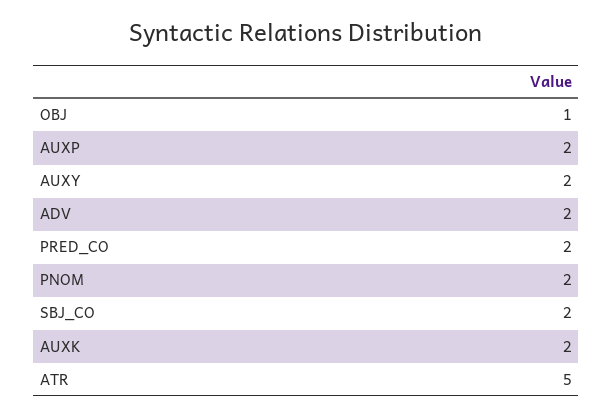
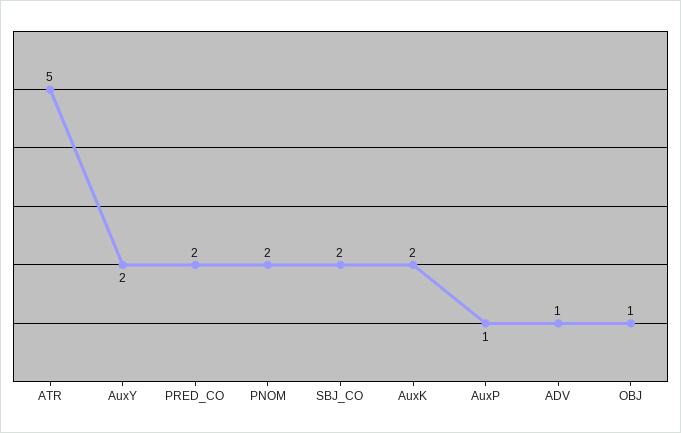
  {
    "OBJ": 1,
-   "AUXP": 2,
+   "AUXP": 1,
    "AUXY": 2,
-   "ADV": 2,
+   "ADV": 1,
    "PRED_CO": 2,
    "PNOM": 2,
    "SBJ_CO": 2,
    "AUXK": 2,
    "ATR": 5
  }

